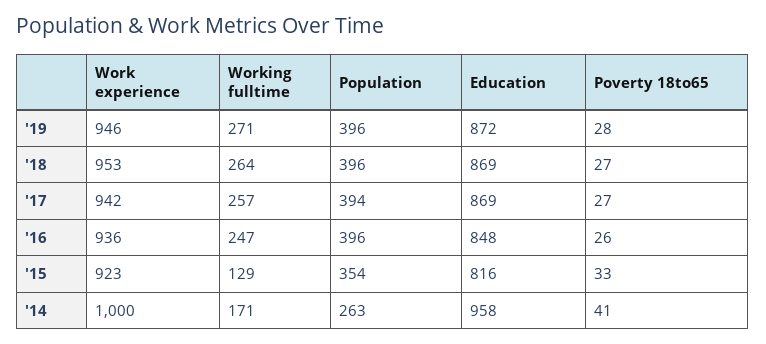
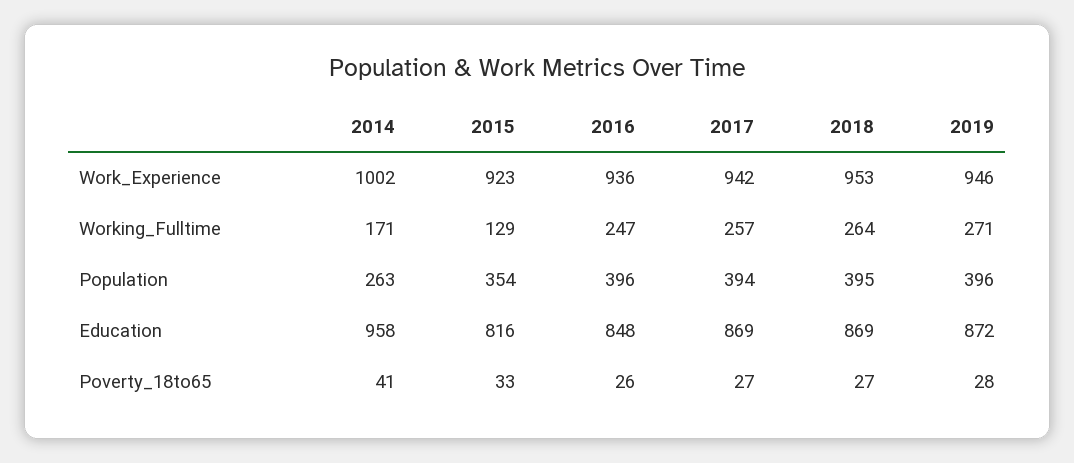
  {
    "Work experience": {
      "'19": 946,
      "'18": 953,
      "'17": 942,
      "'16": 936,
      "'15": 923,
-     "'14": 1000
+     "'14": 1002
    },
    "Working fulltime": {
      "'19": 271,
      "'18": 264,
      "'17": 257,
      "'16": 247,
      "'15": 129,
      "'14": 171
    },
    "Population": {
      "'19": 396,
-     "'18": 396,
+     "'18": 395,
      "'17": 394,
      "'16": 396,
      "'15": 354,
      "'14": 263
    },
    "Education": {
      "'19": 872,
      "'18": 869,
      "'17": 869,
      "'16": 848,
      "'15": 816,
      "'14": 958
    },
    "Poverty 18to65": {
      "'19": 28,
      "'18": 27,
      "'17": 27,
      "'16": 26,
      "'15": 33,
      "'14": 41
    }
  }

